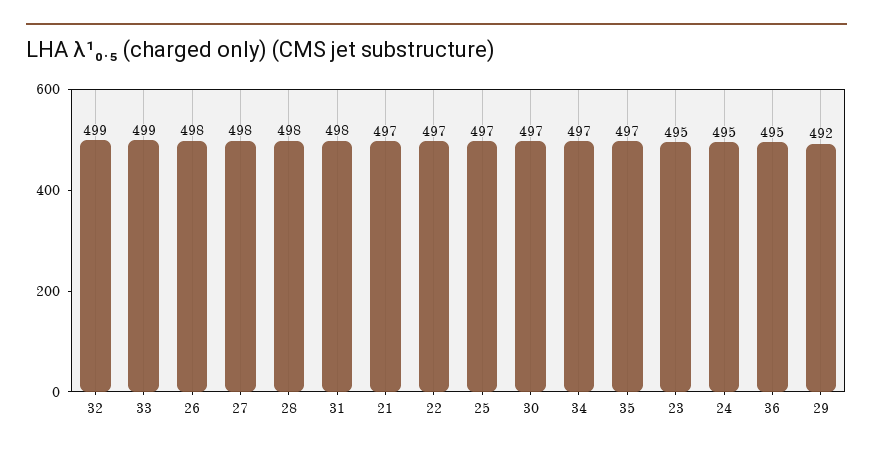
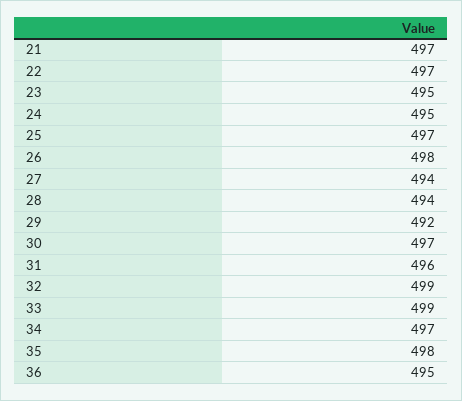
  {
    "32": 499,
    "33": 499,
    "26": 498,
-   "27": 498,
+   "27": 494,
-   "28": 498,
+   "28": 494,
-   "31": 498,
+   "31": 496,
    "21": 497,
    "22": 497,
    "25": 497,
    "30": 497,
    "34": 497,
-   "35": 497,
+   "35": 498,
    "23": 495,
    "24": 495,
    "36": 495,
    "29": 492
  }

